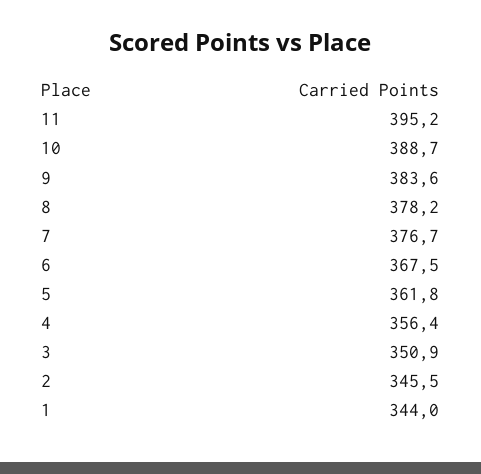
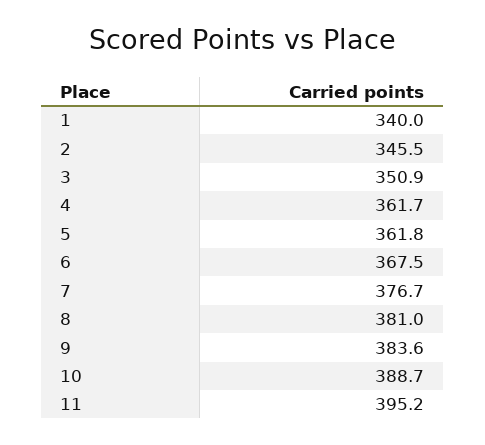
  {
    "11": 395.2,
    "10": 388.7,
    "9": 383.6,
-   "8": 378.2,
+   "8": 381,
    "7": 376.7,
    "6": 367.5,
    "5": 361.8,
-   "4": 356.4,
+   "4": 361.7,
    "3": 350.9,
    "2": 345.5,
-   "1": 344
+   "1": 340
  }

